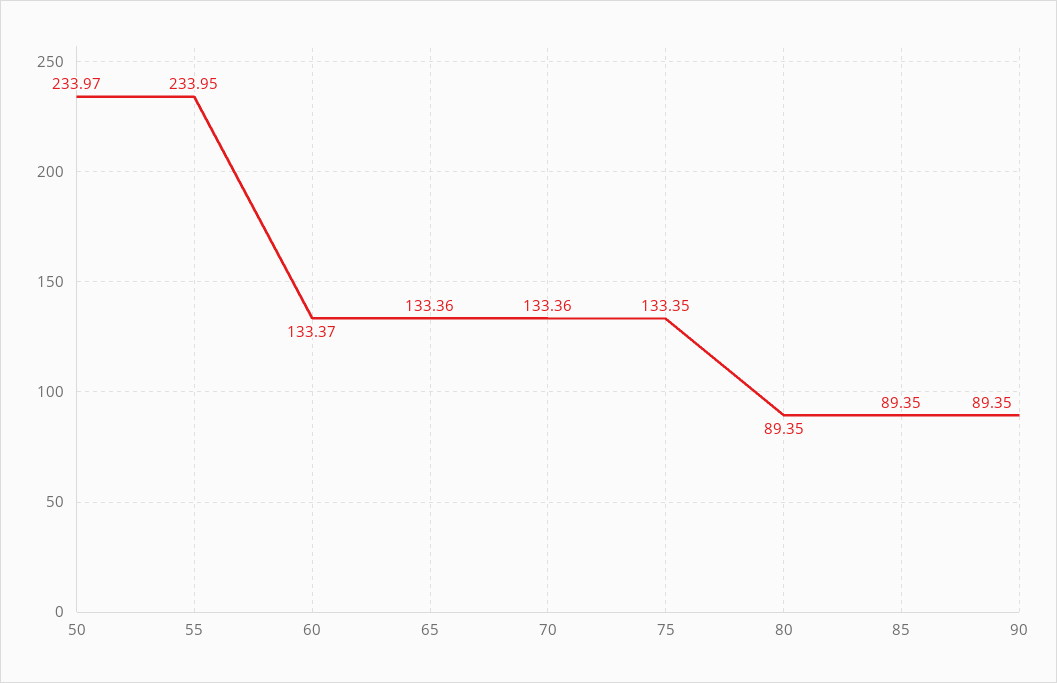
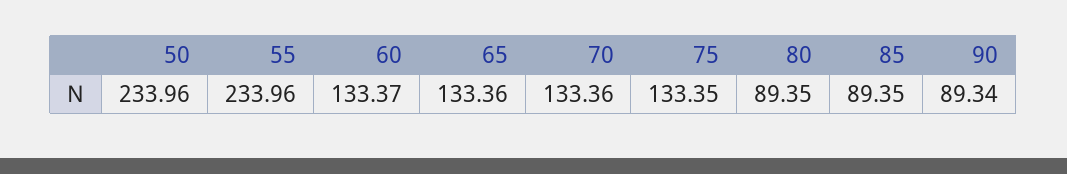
  {
-   "50": 233.97,
+   "50": 233.96,
-   "55": 233.95,
+   "55": 233.96,
    "60": 133.37,
    "65": 133.36,
    "70": 133.36,
    "75": 133.35,
    "80": 89.35,
    "85": 89.35,
-   "90": 89.35
+   "90": 89.34
  }

